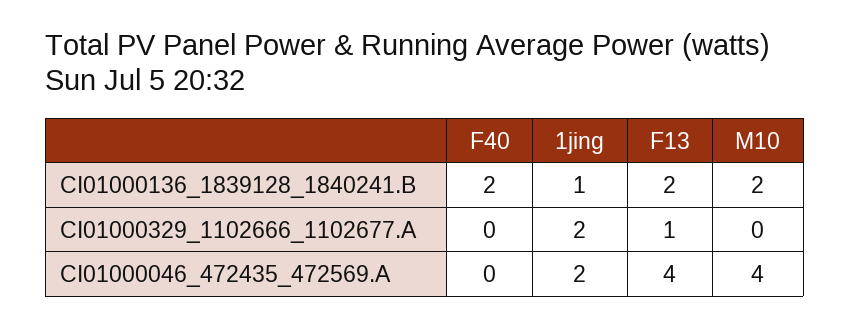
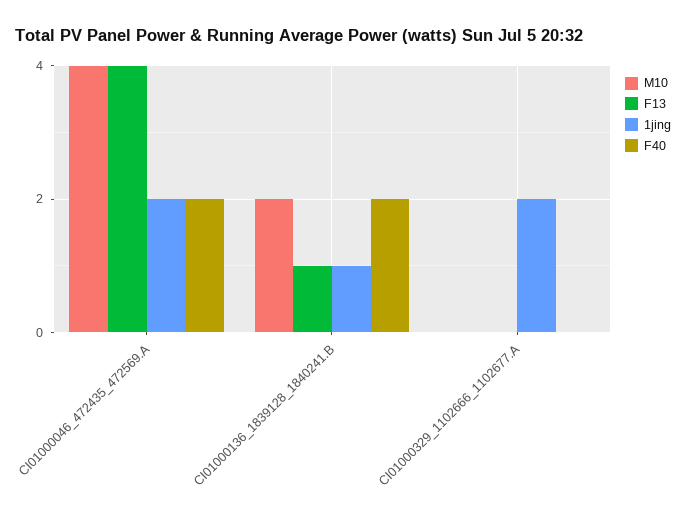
  {
    "F40": {
      "CI01000136_1839128_1840241.B": 2,
      "CI01000329_1102666_1102677.A": 0,
-     "CI01000046_472435_472569.A": 0
+     "CI01000046_472435_472569.A": 2
    },
    "1jing": {
      "CI01000136_1839128_1840241.B": 1,
      "CI01000329_1102666_1102677.A": 2,
      "CI01000046_472435_472569.A": 2
    },
    "F13": {
-     "CI01000136_1839128_1840241.B": 2,
+     "CI01000136_1839128_1840241.B": 1,
-     "CI01000329_1102666_1102677.A": 1,
+     "CI01000329_1102666_1102677.A": 0,
      "CI01000046_472435_472569.A": 4
    },
    "M10": {
      "CI01000136_1839128_1840241.B": 2,
      "CI01000329_1102666_1102677.A": 0,
      "CI01000046_472435_472569.A": 4
    }
  }

